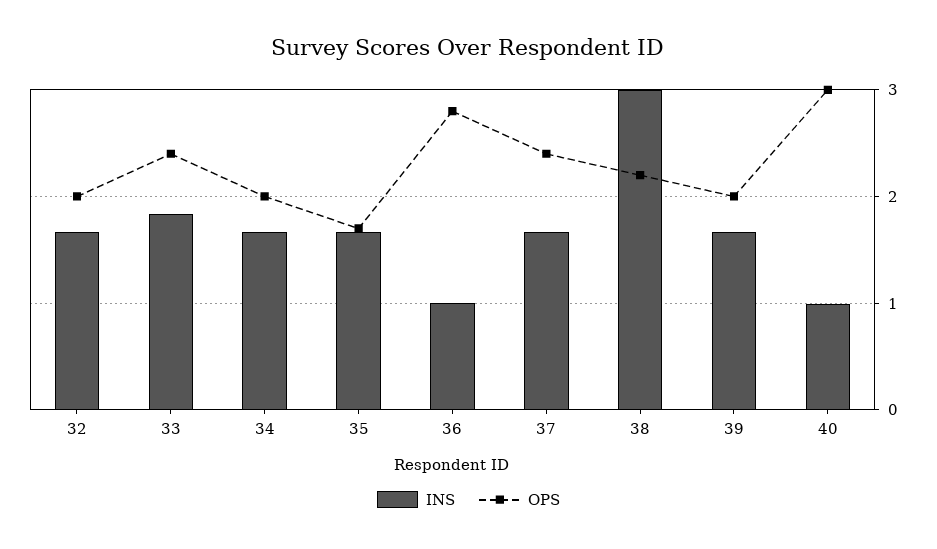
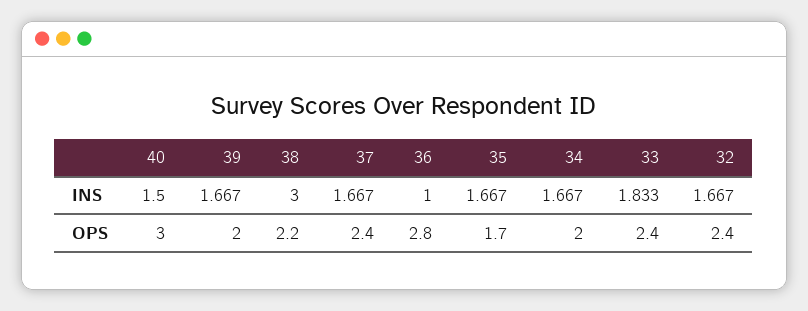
  {
    "INS": {
      "32": 1.667,
      "33": 1.833,
      "34": 1.667,
      "35": 1.667,
      "36": 1,
      "37": 1.667,
      "38": 3,
      "39": 1.667,
-     "40": 1
+     "40": 1.5
    },
    "OPS": {
-     "32": 2,
+     "32": 2.4,
      "33": 2.4,
      "34": 2,
      "35": 1.7,
      "36": 2.8,
      "37": 2.4,
      "38": 2.2,
      "39": 2,
      "40": 3
    }
  }

